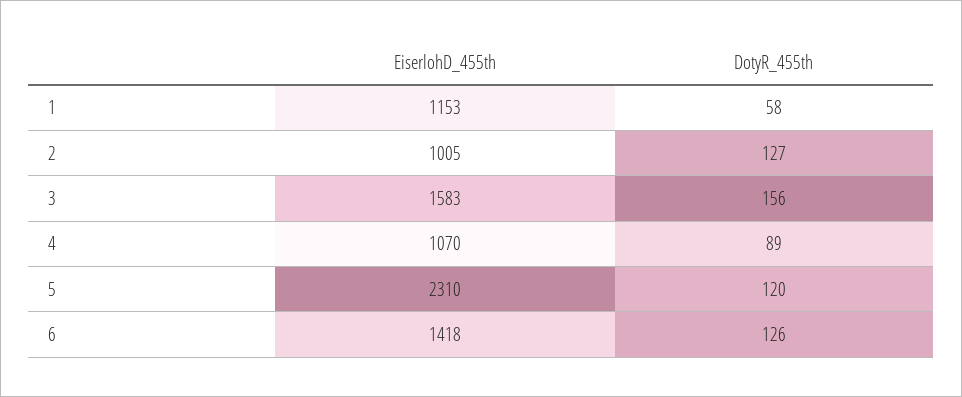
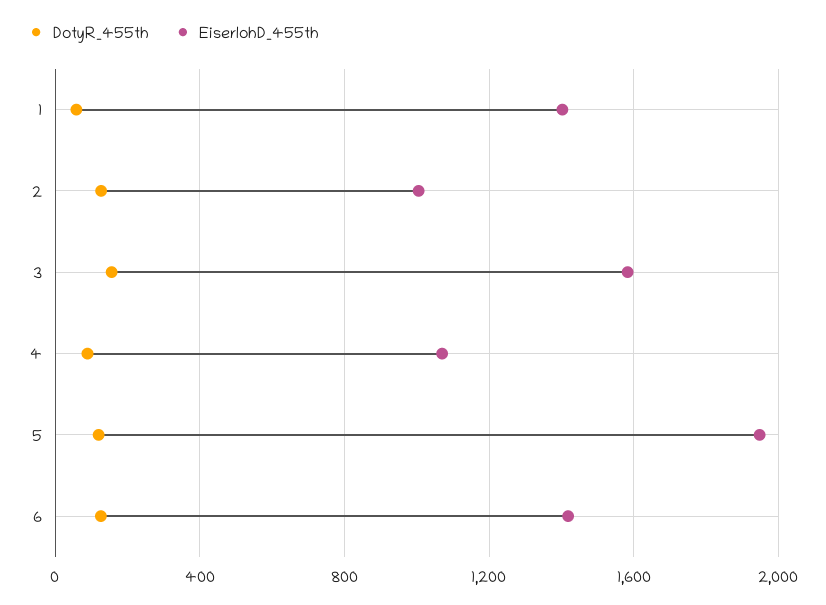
  {
    "EiserlohD_455th": {
-     "1": 1153,
+     "1": 1400,
      "2": 1005,
      "3": 1583,
      "4": 1070,
-     "5": 2310,
+     "5": 1950,
      "6": 1418
    },
    "DotyR_455th": {
      "1": 58,
      "2": 127,
      "3": 156,
      "4": 89,
      "5": 120,
      "6": 126
    }
  }

